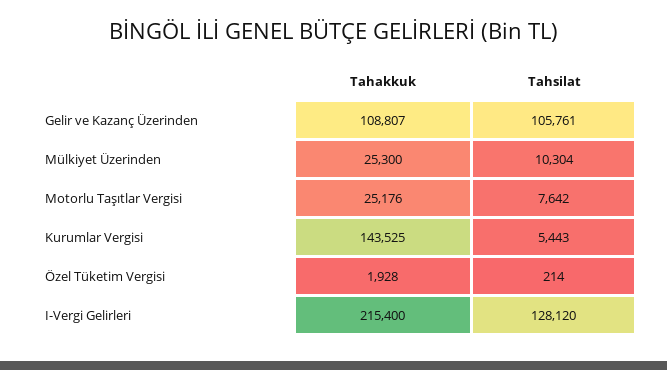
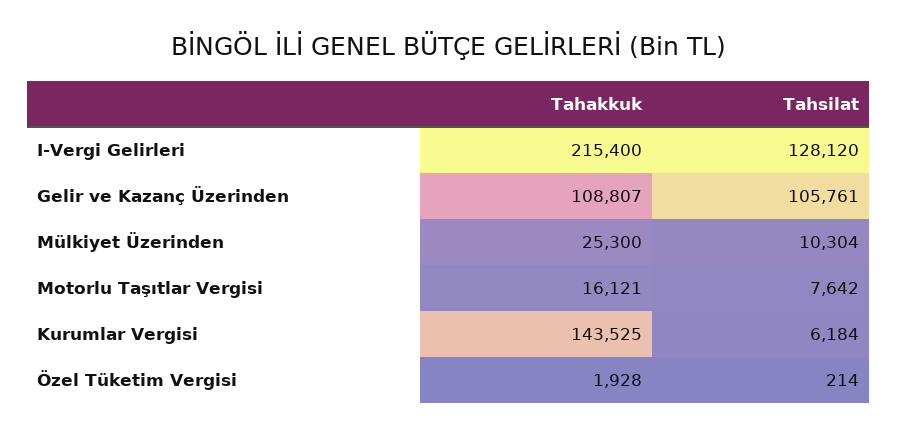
  {
    "Tahakkuk": {
      "Gelir ve Kazanç Üzerinden": 108807,
      "Mülkiyet Üzerinden": 25300,
-     "Motorlu Taşıtlar Vergisi": 25176,
+     "Motorlu Taşıtlar Vergisi": 16121,
      "Kurumlar Vergisi": 143525,
      "Özel Tüketim Vergisi": 1928,
      "I-Vergi Gelirleri": 215400
    },
    "Tahsilat": {
      "Gelir ve Kazanç Üzerinden": 105761,
      "Mülkiyet Üzerinden": 10304,
      "Motorlu Taşıtlar Vergisi": 7642,
-     "Kurumlar Vergisi": 5443,
+     "Kurumlar Vergisi": 6184,
      "Özel Tüketim Vergisi": 214,
      "I-Vergi Gelirleri": 128120
    }
  }

